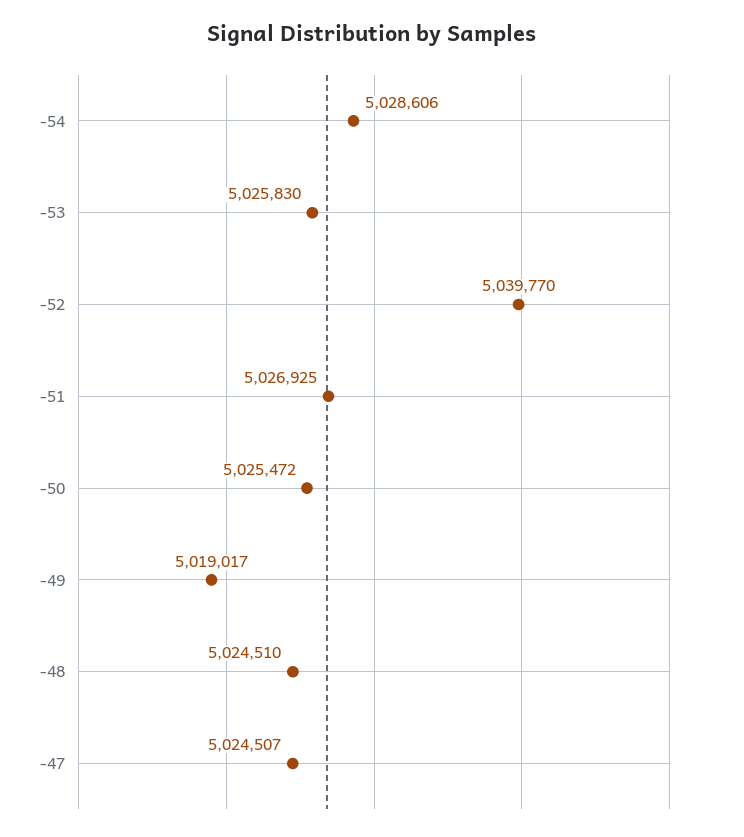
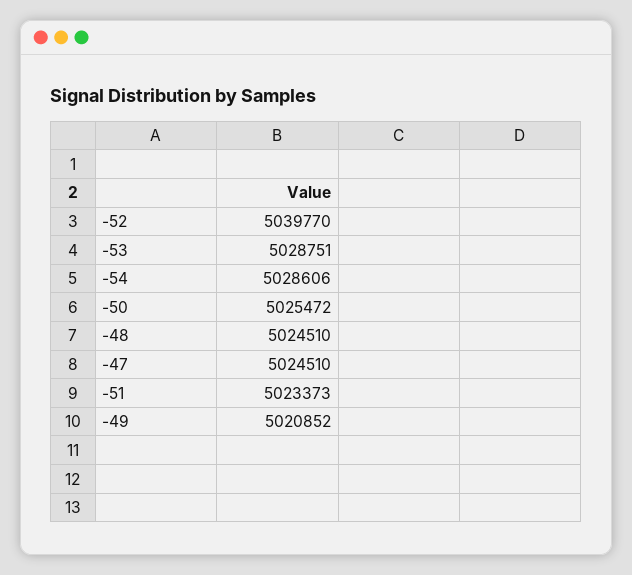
  {
    "-54": 5028606,
-   "-53": 5025830,
+   "-53": 5028751,
    "-52": 5039770,
-   "-51": 5026925,
+   "-51": 5023373,
    "-50": 5025472,
-   "-49": 5019017,
+   "-49": 5020852,
    "-48": 5024510,
-   "-47": 5024507
+   "-47": 5024510
  }

